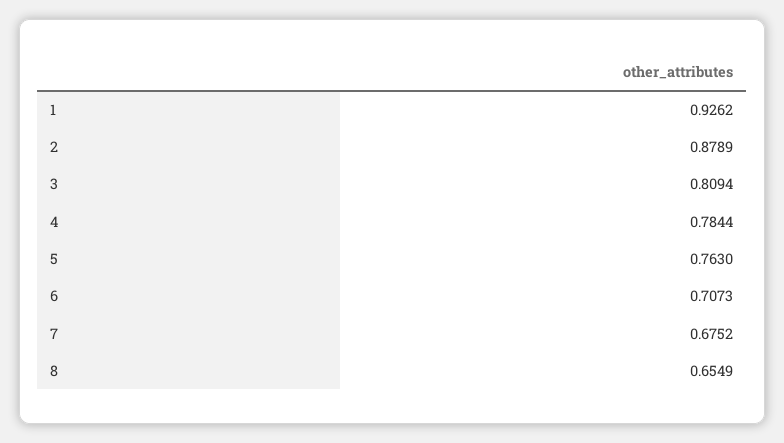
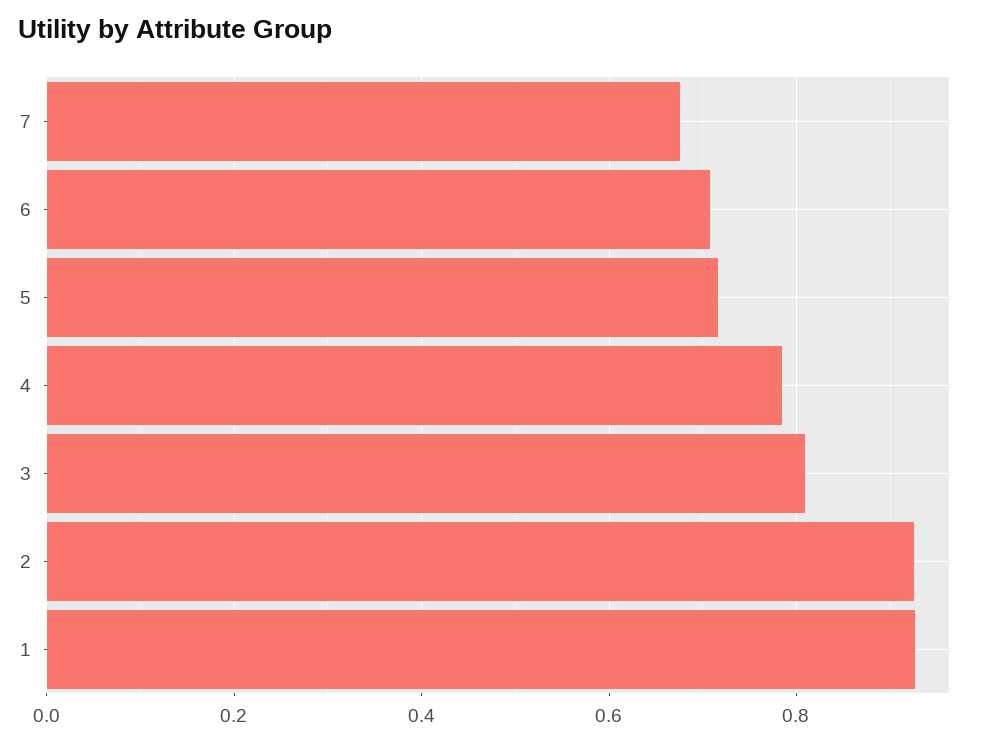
  {
    "1": 0.9262,
-   "2": 0.8789,
+   "2": 0.92,
    "3": 0.8094,
    "4": 0.7844,
-   "5": 0.763,
+   "5": 0.72,
    "6": 0.7073,
-   "7": 0.6752,
+   "7": 0.6752
-   "8": 0.6549
  }

